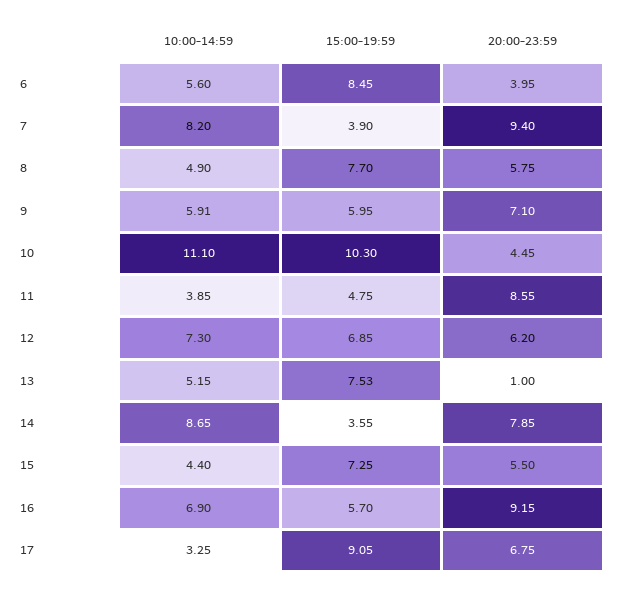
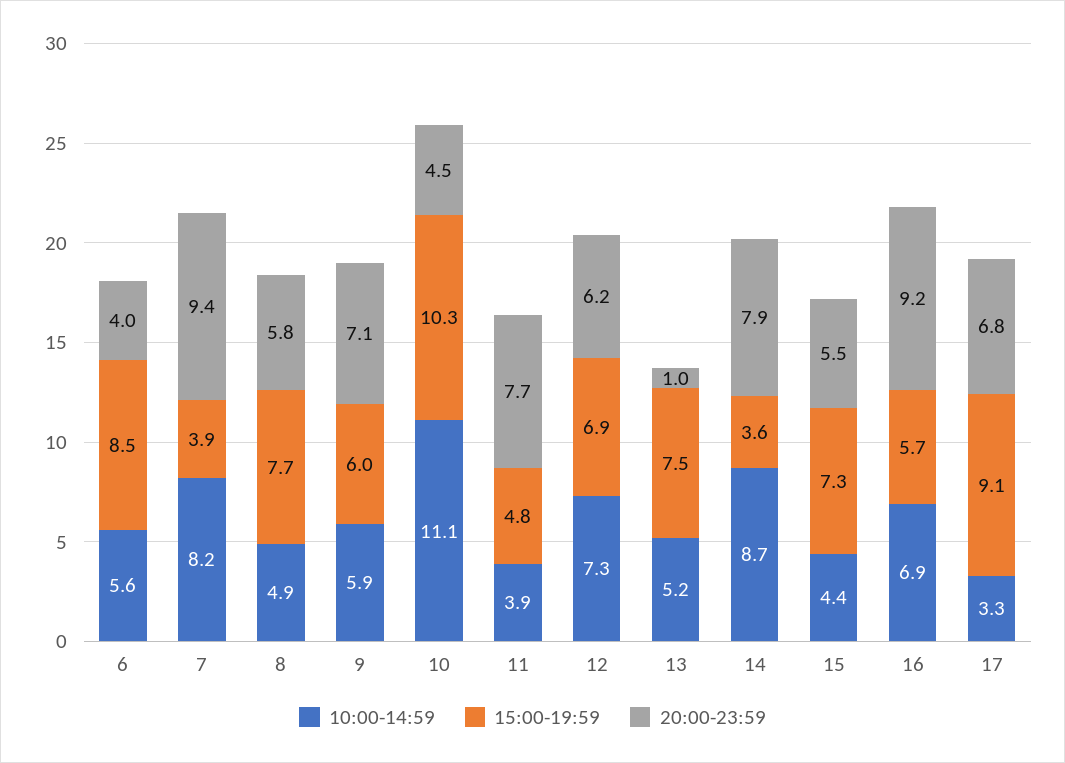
  {
    "10:00-14:59": {
      "6": 5.6,
      "7": 8.2,
      "8": 4.9,
      "9": 5.91,
      "10": 11.1,
      "11": 3.85,
      "12": 7.3,
      "13": 5.15,
      "14": 8.65,
      "15": 4.4,
      "16": 6.9,
      "17": 3.25
    },
    "15:00-19:59": {
      "6": 8.45,
      "7": 3.9,
      "8": 7.7,
      "9": 5.95,
      "10": 10.3,
      "11": 4.75,
      "12": 6.85,
      "13": 7.53,
      "14": 3.55,
      "15": 7.25,
      "16": 5.7,
      "17": 9.05
    },
    "20:00-23:59": {
      "6": 3.95,
      "7": 9.4,
      "8": 5.75,
      "9": 7.1,
      "10": 4.45,
-     "11": 8.55,
+     "11": 7.7,
      "12": 6.2,
      "13": 1,
      "14": 7.85,
      "15": 5.5,
      "16": 9.15,
      "17": 6.75
    }
  }

